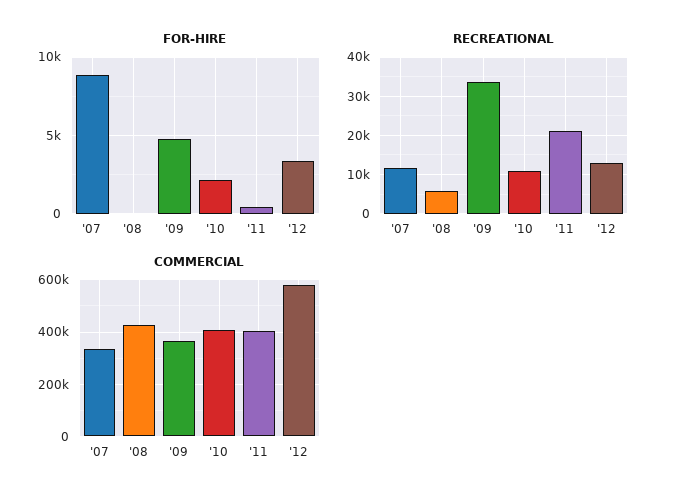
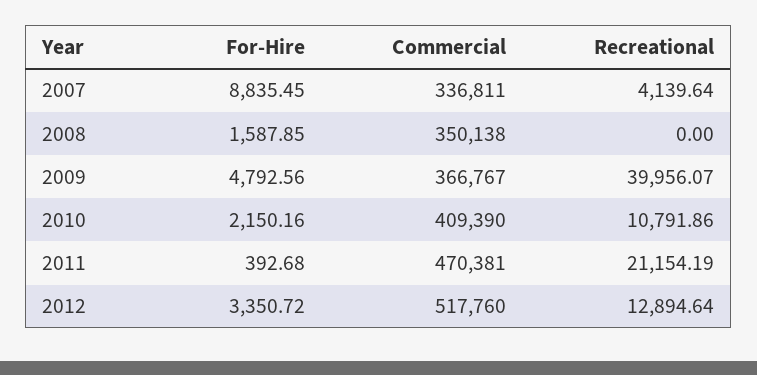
  {
    "FOR-HIRE": {
      "'07": 8835.45,
-     "'08": 0,
+     "'08": 1587.85,
      "'09": 4792.56,
      "'10": 2150.16,
      "'11": 392.68,
      "'12": 3350.72
    },
    "RECREATIONAL": {
-     "'07": 12000,
+     "'07": 4139.64,
-     "'08": 6000,
+     "'08": 0,
-     "'09": 34000,
+     "'09": 39956.07,
      "'10": 10791.86,
      "'11": 21154.19,
      "'12": 12894.64
    },
    "COMMERCIAL": {
      "'07": 336811,
-     "'08": 425000,
+     "'08": 350138,
      "'09": 366767,
      "'10": 409390,
-     "'11": 400000,
+     "'11": 470381,
-     "'12": 575000
+     "'12": 517760
    }
  }

